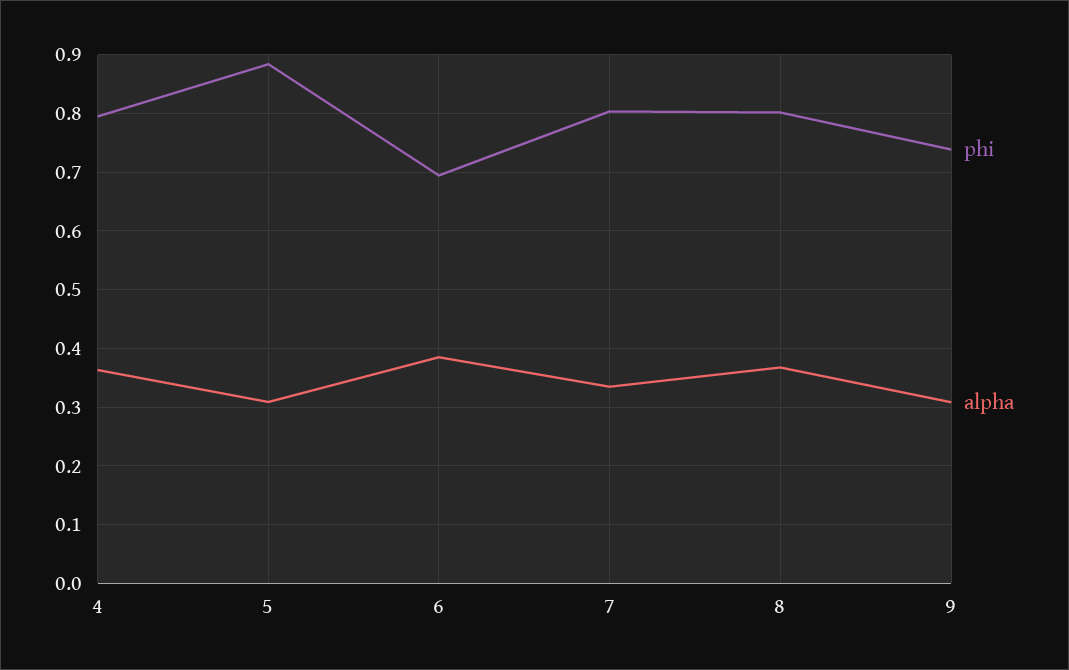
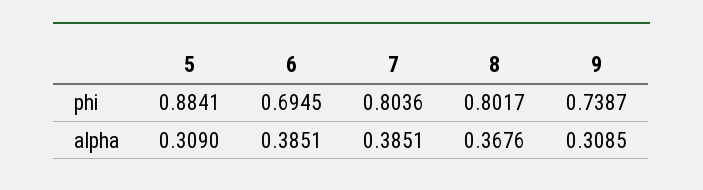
  {
    "phi": {
-     "4": 0.8,
      "5": 0.8841,
      "6": 0.6945,
      "7": 0.8036,
      "8": 0.8017,
      "9": 0.7387
    },
    "alpha": {
-     "4": 0.36,
      "5": 0.309,
      "6": 0.3851,
-     "7": 0.34,
+     "7": 0.3851,
      "8": 0.3676,
      "9": 0.3085
    }
  }

